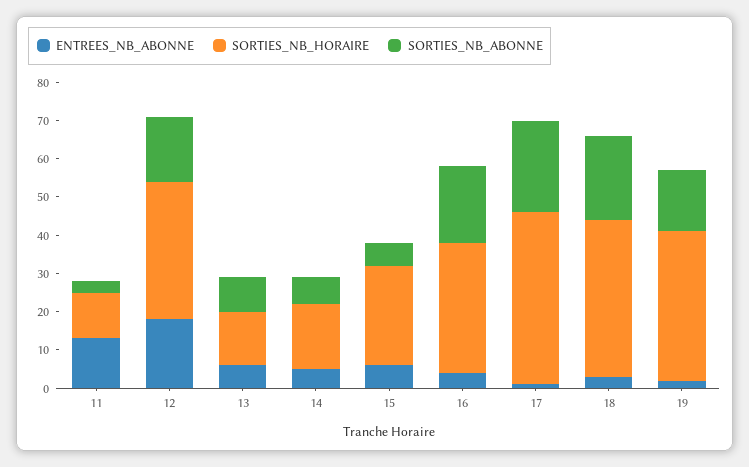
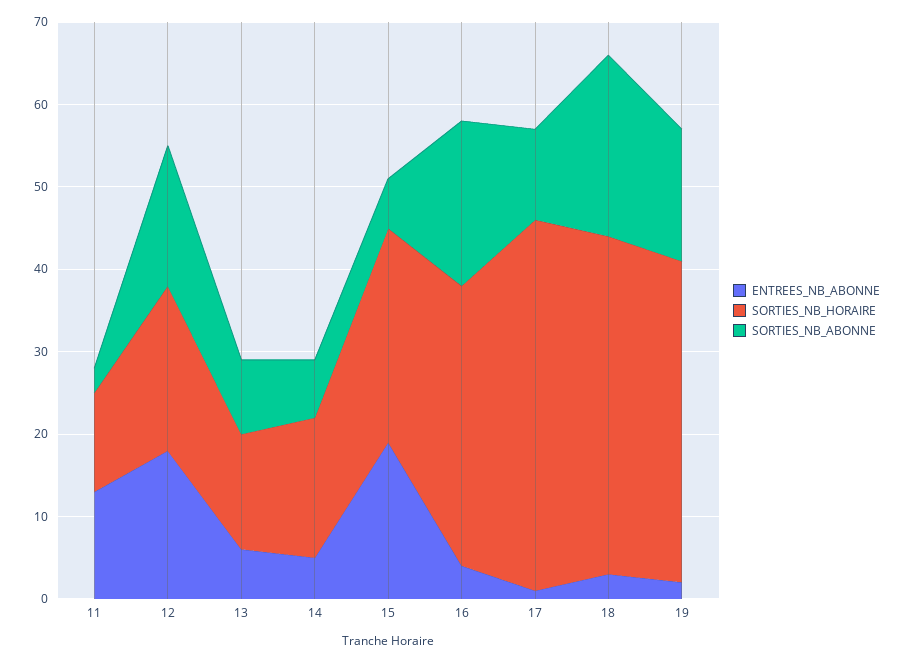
  {
    "ENTREES_NB_ABONNE": {
      "11": 13,
      "12": 18,
      "13": 6,
      "14": 5,
-     "15": 5,
+     "15": 19,
      "16": 4,
      "17": 1,
      "18": 3,
      "19": 2
    },
    "SORTIES_NB_HORAIRE": {
      "11": 12,
-     "12": 35,
+     "12": 20,
      "13": 14,
      "14": 17,
      "15": 26,
      "16": 34,
      "17": 45,
      "18": 41,
      "19": 39
    },
    "SORTIES_NB_ABONNE": {
      "11": 3,
      "12": 17,
      "13": 9,
      "14": 7,
      "15": 6,
      "16": 20,
-     "17": 25,
+     "17": 11,
      "18": 22,
      "19": 16
    }
  }

